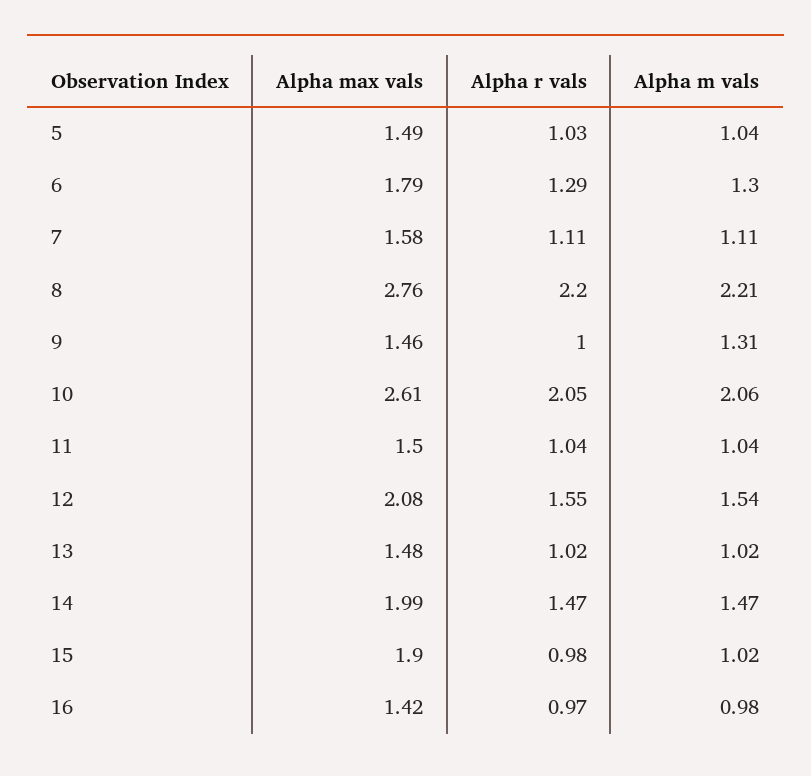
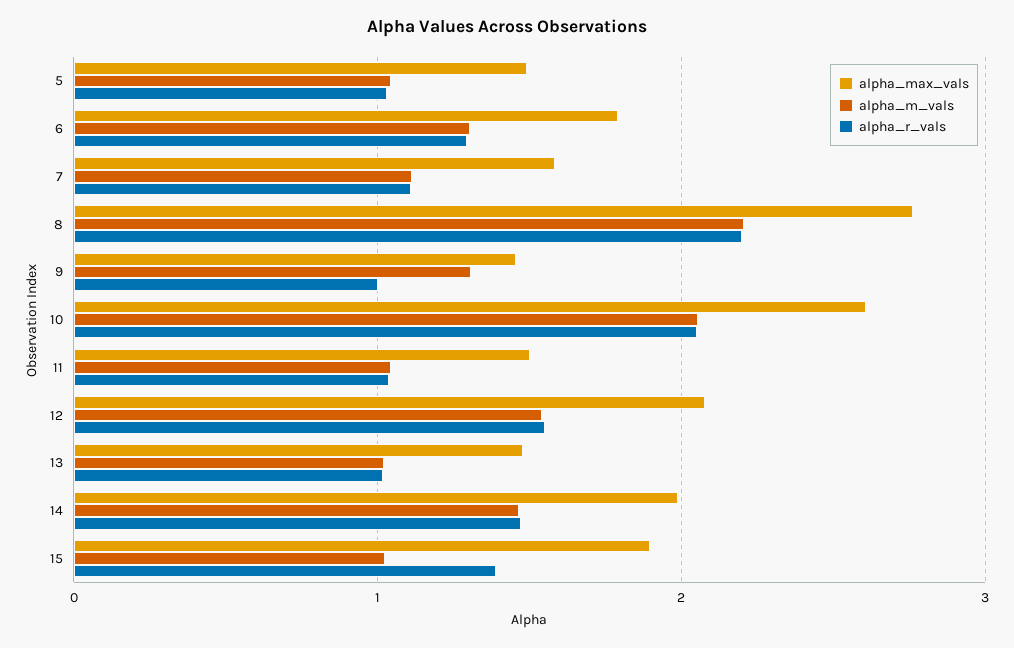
  {
    "Alpha max vals": {
      "5": 1.49,
      "6": 1.79,
      "7": 1.58,
      "8": 2.76,
      "9": 1.46,
      "10": 2.61,
      "11": 1.5,
      "12": 2.08,
      "13": 1.48,
      "14": 1.99,
-     "15": 1.9,
+     "15": 1.9
-     "16": 1.42
    },
    "Alpha r vals": {
      "5": 1.03,
      "6": 1.29,
      "7": 1.11,
      "8": 2.2,
      "9": 1,
      "10": 2.05,
      "11": 1.04,
      "12": 1.55,
      "13": 1.02,
      "14": 1.47,
-     "15": 0.98,
+     "15": 1.4
-     "16": 0.97
    },
    "Alpha m vals": {
      "5": 1.04,
      "6": 1.3,
      "7": 1.11,
      "8": 2.21,
      "9": 1.31,
      "10": 2.06,
      "11": 1.04,
      "12": 1.54,
      "13": 1.02,
      "14": 1.47,
-     "15": 1.02,
+     "15": 1.02
-     "16": 0.98
    }
  }

